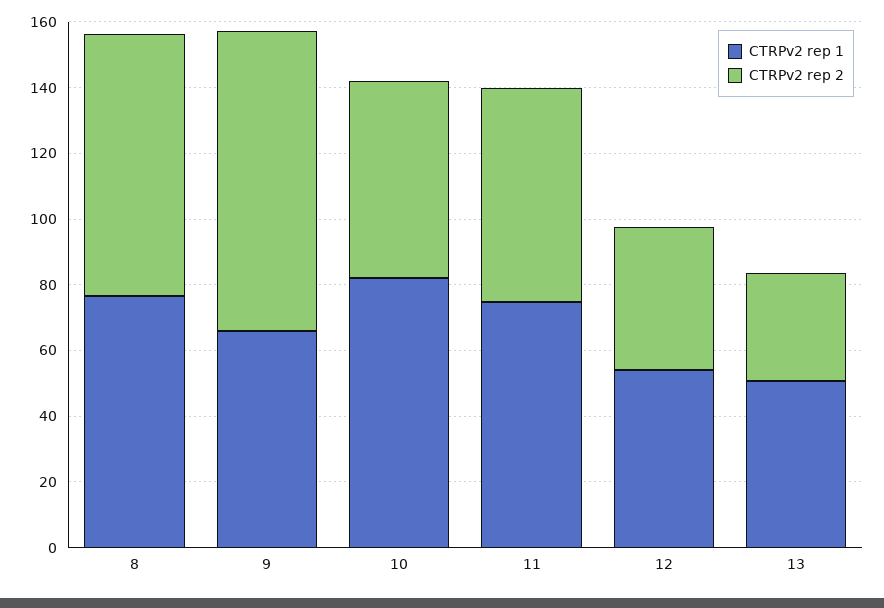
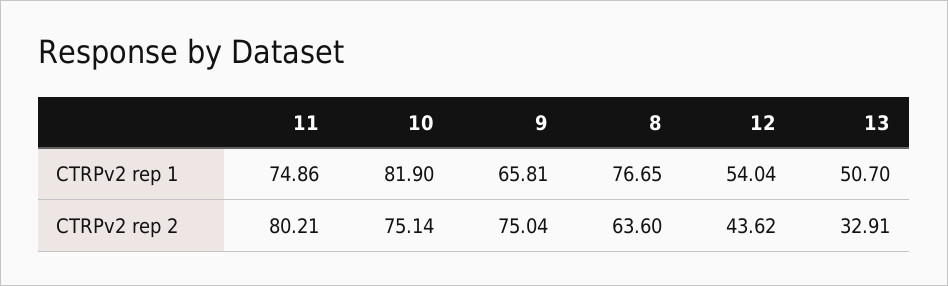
  {
    "CTRPv2 rep 1": {
      "8": 76.65,
      "9": 65.81,
      "10": 81.9,
      "11": 74.86,
      "12": 54.04,
      "13": 50.7
    },
    "CTRPv2 rep 2": {
-     "8": 80,
+     "8": 63.6,
-     "9": 90,
+     "9": 75.04,
-     "10": 60,
+     "10": 75.14,
-     "11": 65,
+     "11": 80.21,
      "12": 43.62,
      "13": 32.91
    }
  }

